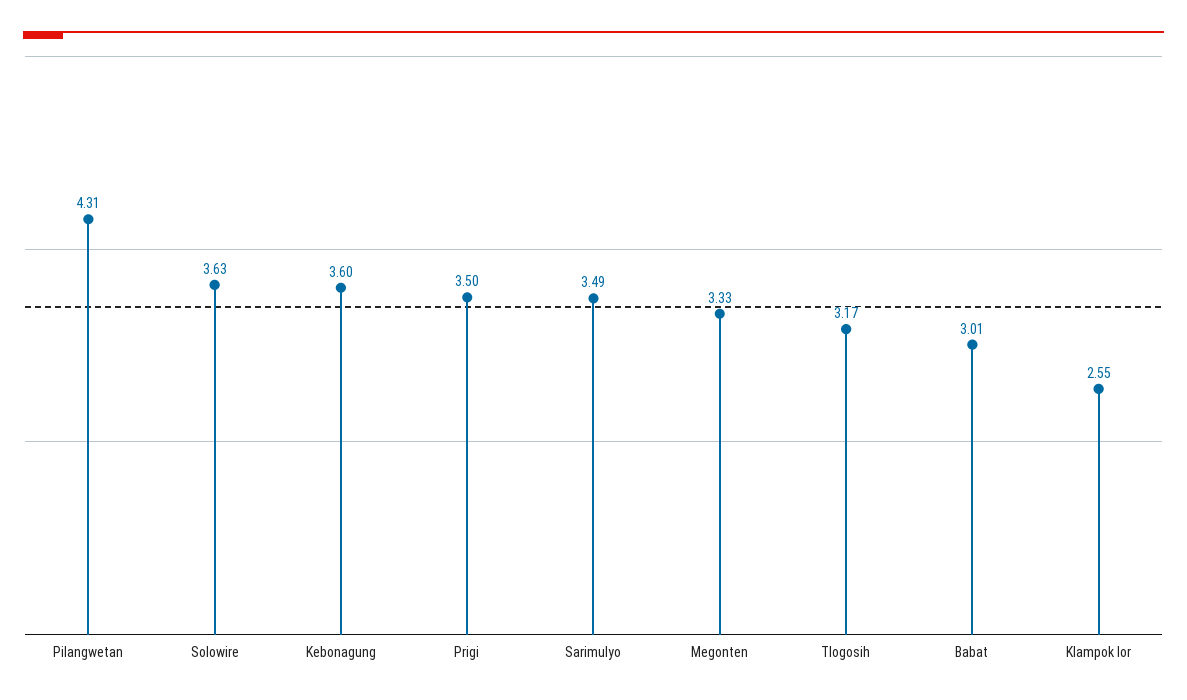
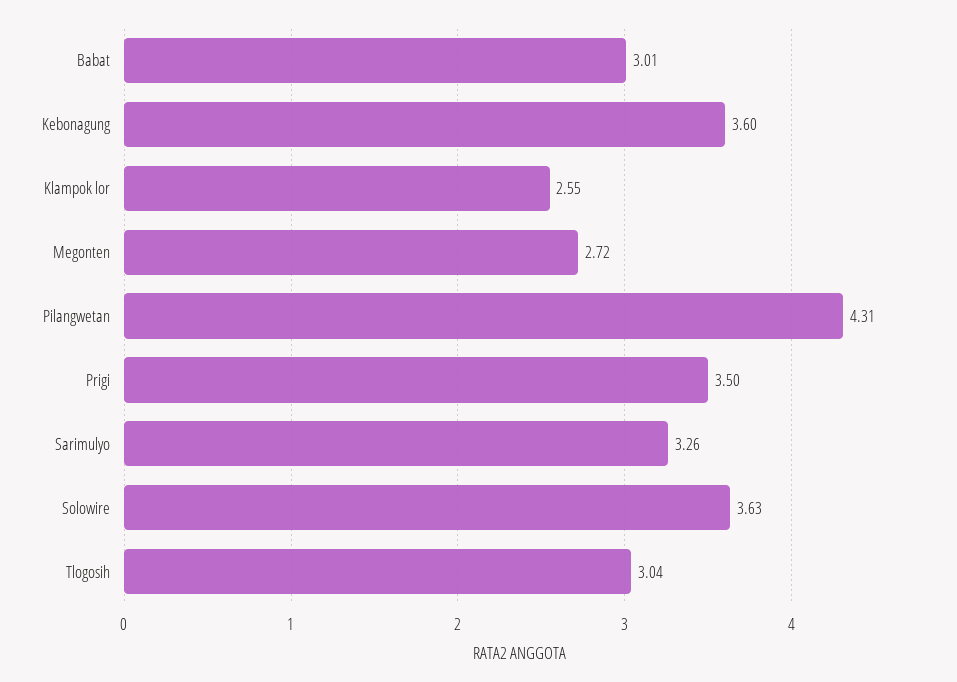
  {
    "Pilangwetan": 4.31,
    "Solowire": 3.63,
    "Kebonagung": 3.6,
    "Prigi": 3.5,
-   "Sarimulyo": 3.49,
+   "Sarimulyo": 3.26,
-   "Megonten": 3.33,
+   "Megonten": 2.72,
-   "Tlogosih": 3.17,
+   "Tlogosih": 3.04,
    "Babat": 3.01,
    "Klampok lor": 2.55
  }

